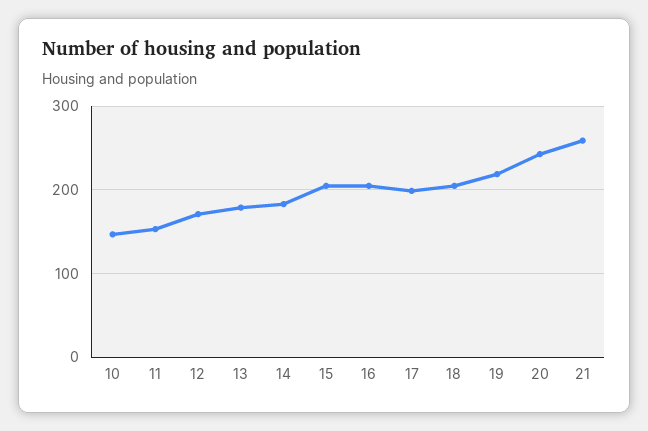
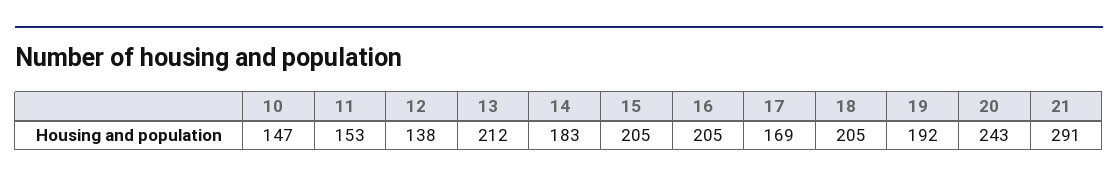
  {
    "10": 147,
    "11": 153,
-   "12": 170,
+   "12": 138,
-   "13": 180,
+   "13": 212,
    "14": 183,
    "15": 205,
    "16": 205,
-   "17": 200,
+   "17": 169,
    "18": 205,
-   "19": 220,
+   "19": 192,
    "20": 243,
-   "21": 260
+   "21": 291
  }

